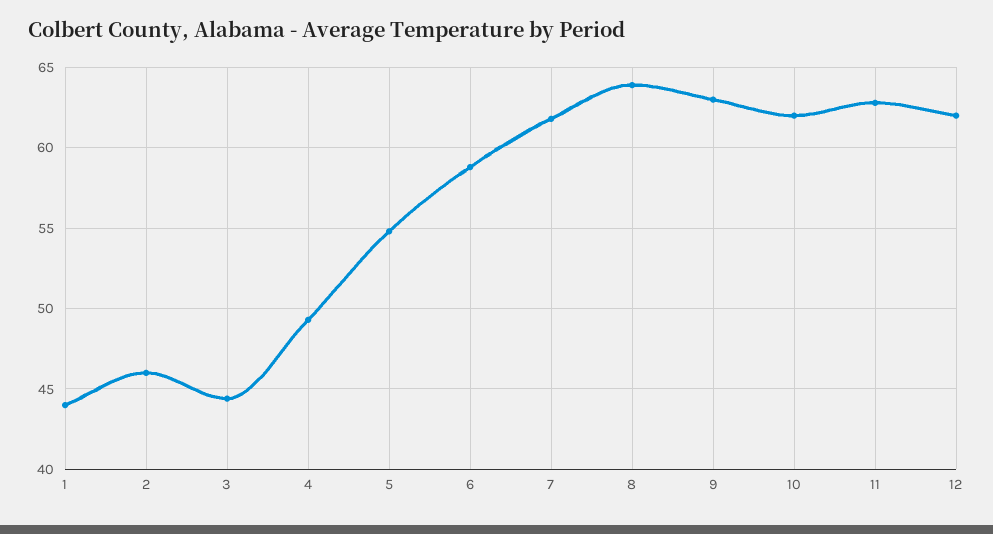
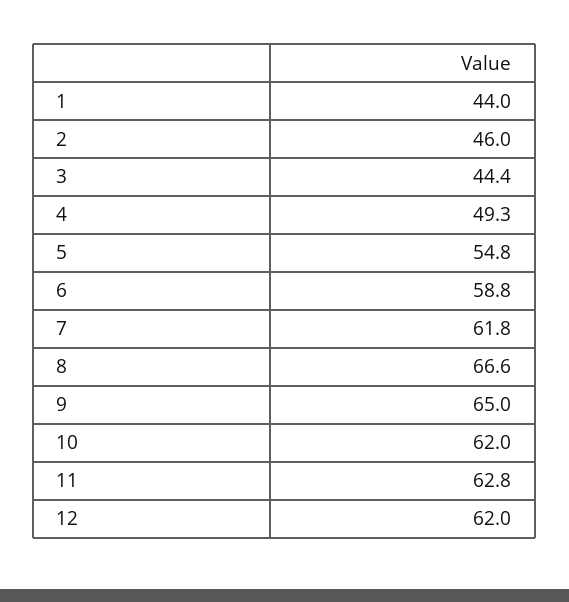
  {
    "1": 44,
    "2": 46,
    "3": 44.4,
    "4": 49.3,
    "5": 54.8,
    "6": 58.8,
    "7": 61.8,
-   "8": 64,
+   "8": 66.6,
-   "9": 63,
+   "9": 65,
    "10": 62,
    "11": 62.8,
    "12": 62
  }

